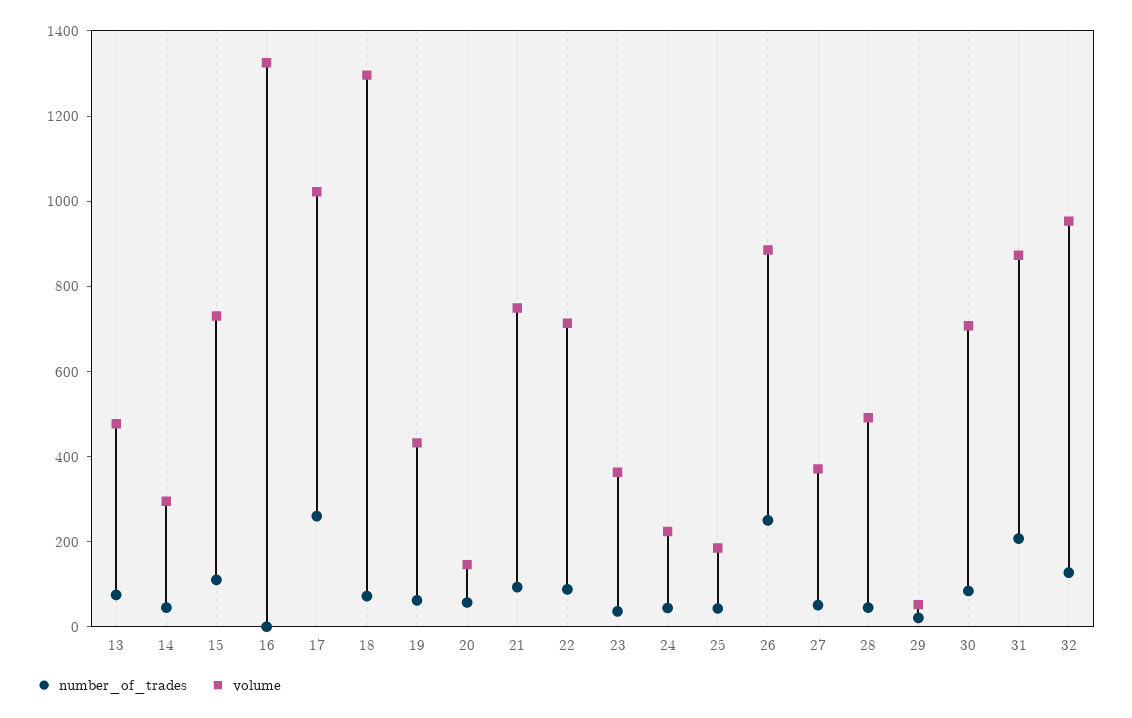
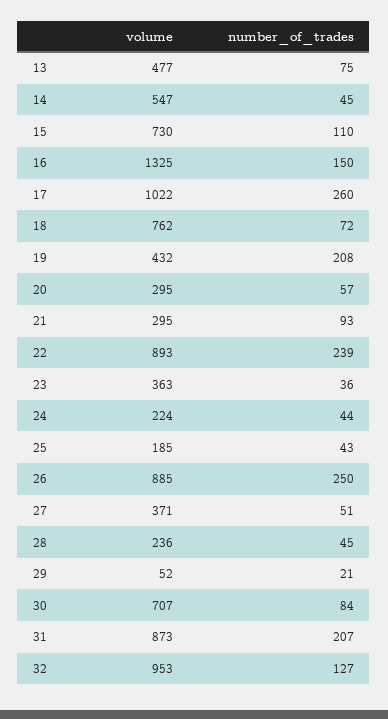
  {
    "number_of_trades": {
      "13": 75,
      "14": 45,
      "15": 110,
-     "16": 0,
+     "16": 150,
      "17": 260,
      "18": 72,
-     "19": 50,
+     "19": 208,
      "20": 57,
      "21": 93,
-     "22": 100,
+     "22": 239,
      "23": 36,
      "24": 44,
      "25": 43,
      "26": 250,
      "27": 51,
      "28": 45,
      "29": 21,
      "30": 84,
      "31": 207,
      "32": 127
    },
    "volume": {
      "13": 477,
-     "14": 300,
+     "14": 547,
      "15": 730,
      "16": 1325,
      "17": 1022,
-     "18": 1300,
+     "18": 762,
      "19": 432,
-     "20": 150,
+     "20": 295,
-     "21": 750,
+     "21": 295,
-     "22": 700,
+     "22": 893,
      "23": 363,
      "24": 224,
      "25": 185,
      "26": 885,
      "27": 371,
-     "28": 500,
+     "28": 236,
      "29": 52,
      "30": 707,
      "31": 873,
      "32": 953
    }
  }

